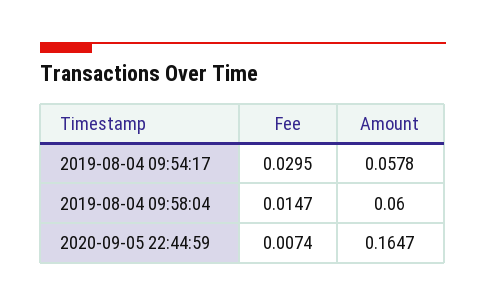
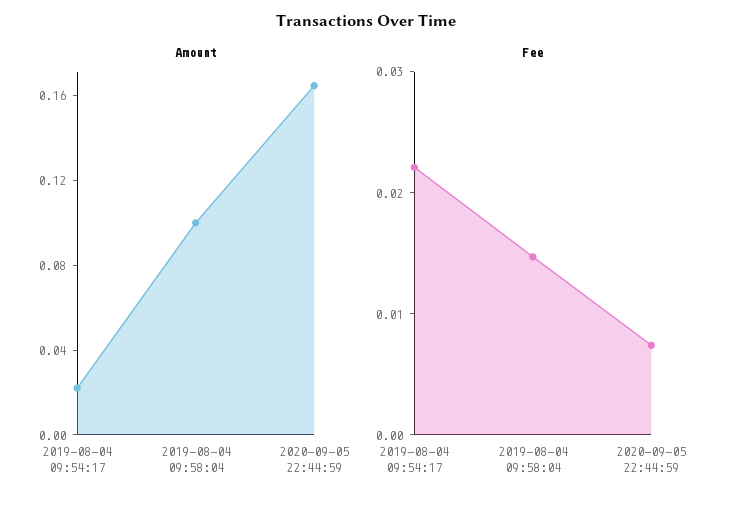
  {
    "Fee": {
-     "2019-08-04 09:54:17": 0.0295,
+     "2019-08-04 09:54:17": 0.022,
      "2019-08-04 09:58:04": 0.0147,
      "2020-09-05 22:44:59": 0.0074
    },
    "Amount": {
-     "2019-08-04 09:54:17": 0.0578,
+     "2019-08-04 09:54:17": 0.02,
-     "2019-08-04 09:58:04": 0.06,
+     "2019-08-04 09:58:04": 0.1,
      "2020-09-05 22:44:59": 0.1647
    }
  }

